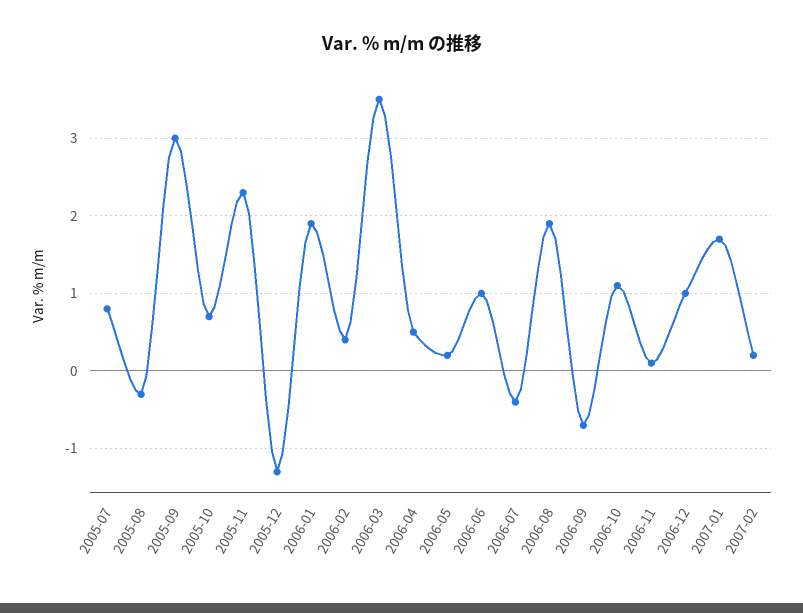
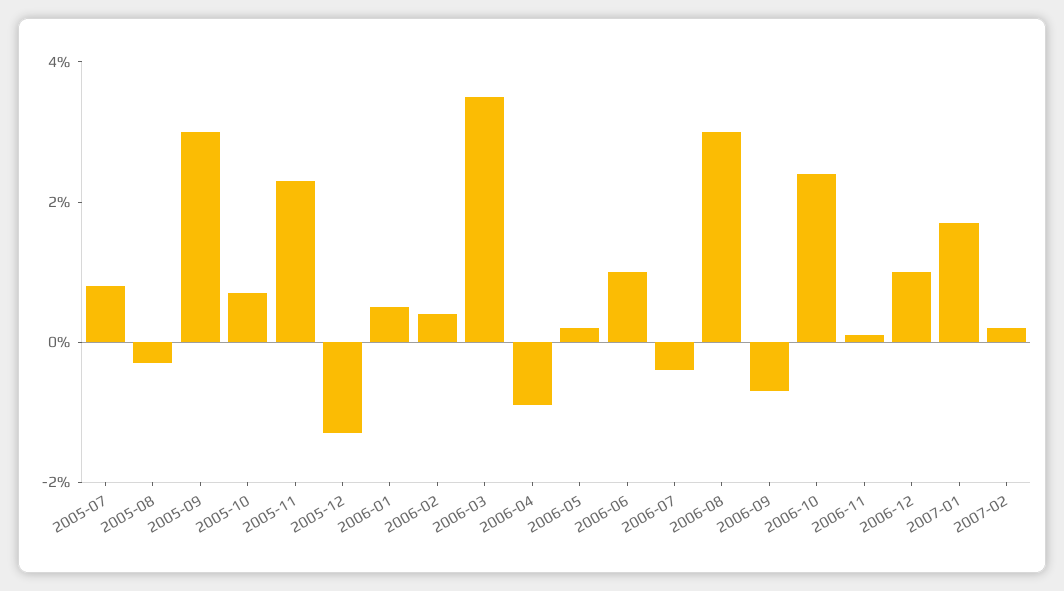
  {
    "2005-07": 0.8,
    "2005-08": -0.3,
    "2005-09": 3,
    "2005-10": 0.7,
    "2005-11": 2.3,
    "2005-12": -1.3,
-   "2006-01": 1.9,
+   "2006-01": 0.5,
    "2006-02": 0.4,
    "2006-03": 3.5,
-   "2006-04": 0.5,
+   "2006-04": -1,
    "2006-05": 0.2,
    "2006-06": 1,
    "2006-07": -0.4,
-   "2006-08": 1.9,
+   "2006-08": 3,
    "2006-09": -0.7,
-   "2006-10": 1.1,
+   "2006-10": 2.5,
    "2006-11": 0.1,
    "2006-12": 1,
    "2007-01": 1.7,
    "2007-02": 0.2
  }

